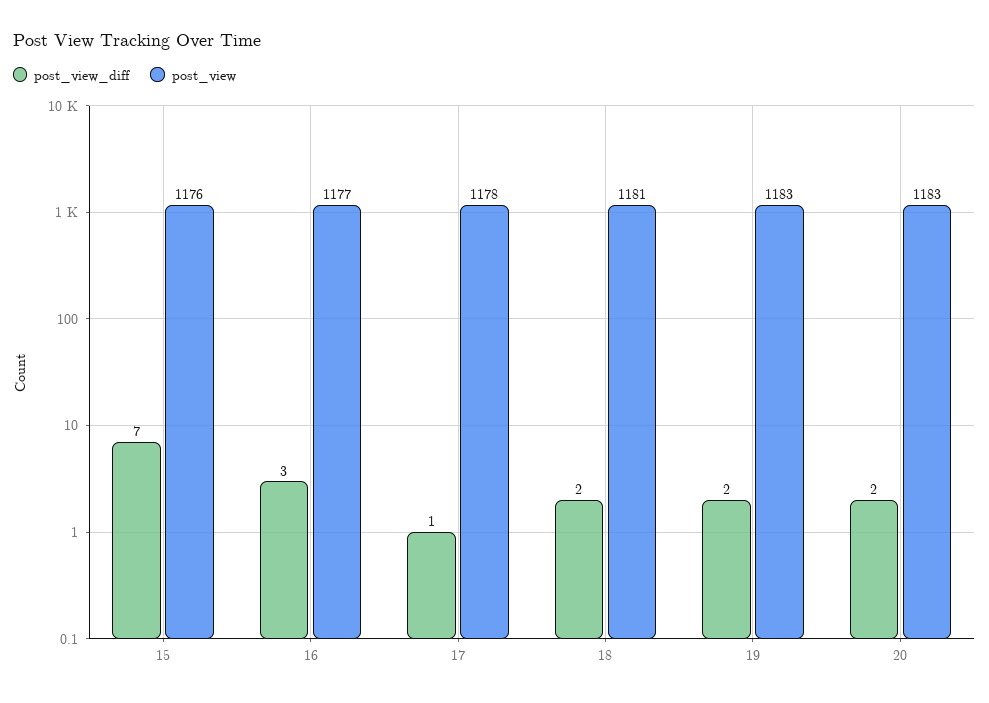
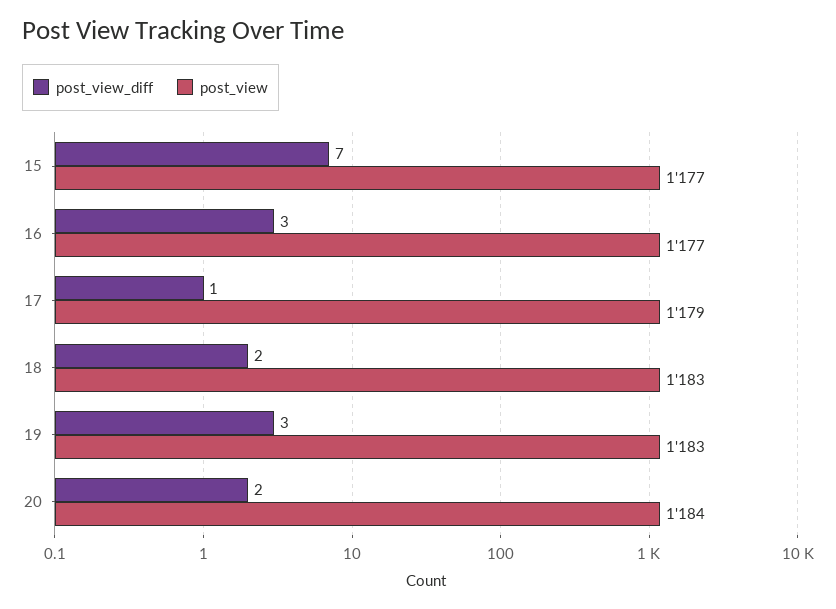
  {
    "post_view_diff": {
      "15": 7,
      "16": 3,
      "17": 1,
      "18": 2,
-     "19": 2,
+     "19": 3,
      "20": 2
    },
    "post_view": {
-     "15": 1176,
+     "15": 1177,
      "16": 1177,
-     "17": 1178,
+     "17": 1179,
-     "18": 1181,
+     "18": 1183,
      "19": 1183,
-     "20": 1183
+     "20": 1184
    }
  }

